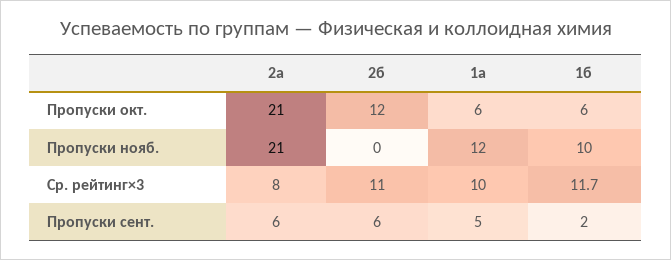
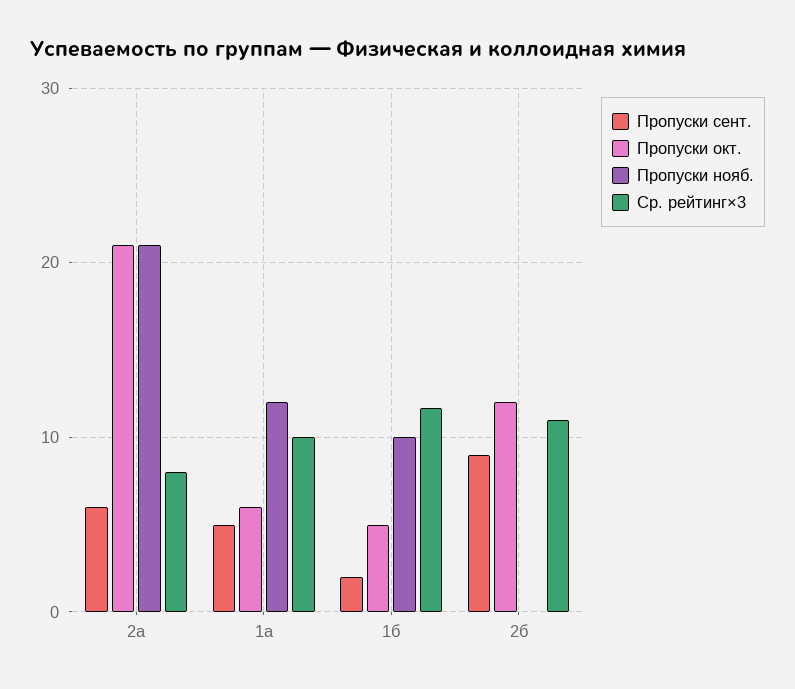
  {
    "Пропуски окт.": {
      "2а": 21,
      "2б": 12,
      "1а": 6,
-     "1б": 6
+     "1б": 5
    },
    "Пропуски нояб.": {
      "2а": 21,
      "2б": 0,
      "1а": 12,
      "1б": 10
    },
    "Ср. рейтинг×3": {
      "2а": 8,
      "2б": 11,
      "1а": 10,
      "1б": 11.7
    },
    "Пропуски сент.": {
      "2а": 6,
-     "2б": 6,
+     "2б": 9,
      "1а": 5,
      "1б": 2
    }
  }

